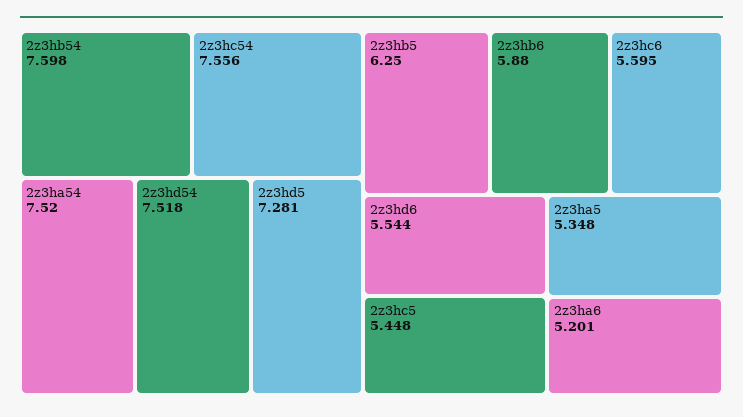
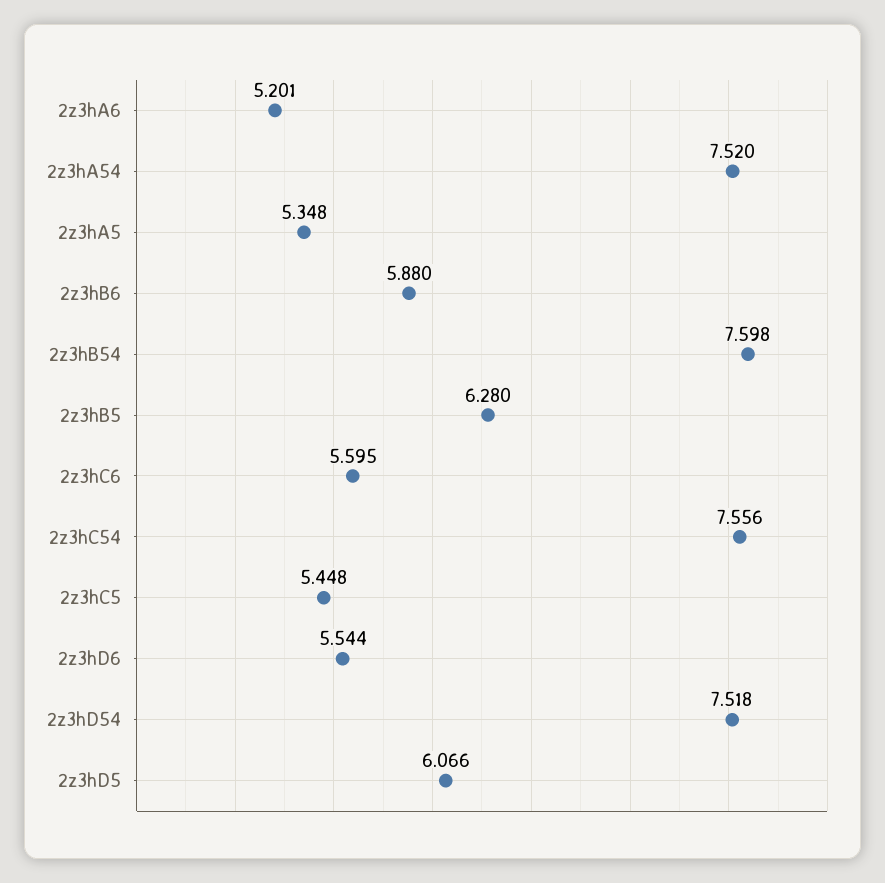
  {
    "2z3hb54": 7.598,
    "2z3hc54": 7.556,
    "2z3ha54": 7.52,
    "2z3hd54": 7.518,
-   "2z3hd5": 7.281,
+   "2z3hd5": 6.066,
-   "2z3hb5": 6.25,
+   "2z3hb5": 6.28,
    "2z3hb6": 5.88,
    "2z3hc6": 5.595,
    "2z3hd6": 5.544,
    "2z3hc5": 5.448,
    "2z3ha5": 5.348,
    "2z3ha6": 5.201
  }

